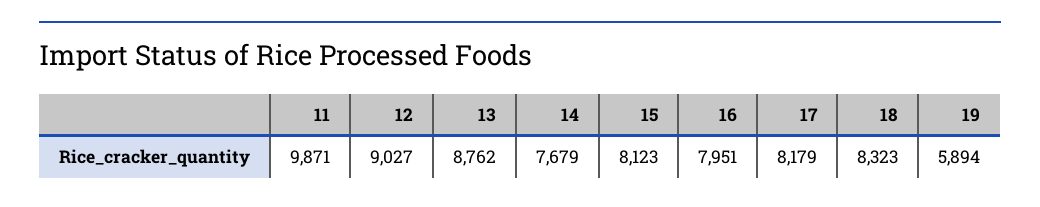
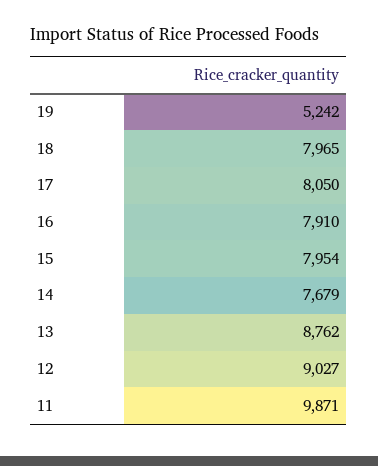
  {
    "11": 9871,
    "12": 9027,
    "13": 8762,
    "14": 7679,
-   "15": 8123,
+   "15": 7954,
-   "16": 7951,
+   "16": 7910,
-   "17": 8179,
+   "17": 8050,
-   "18": 8323,
+   "18": 7965,
-   "19": 5894
+   "19": 5242
  }

